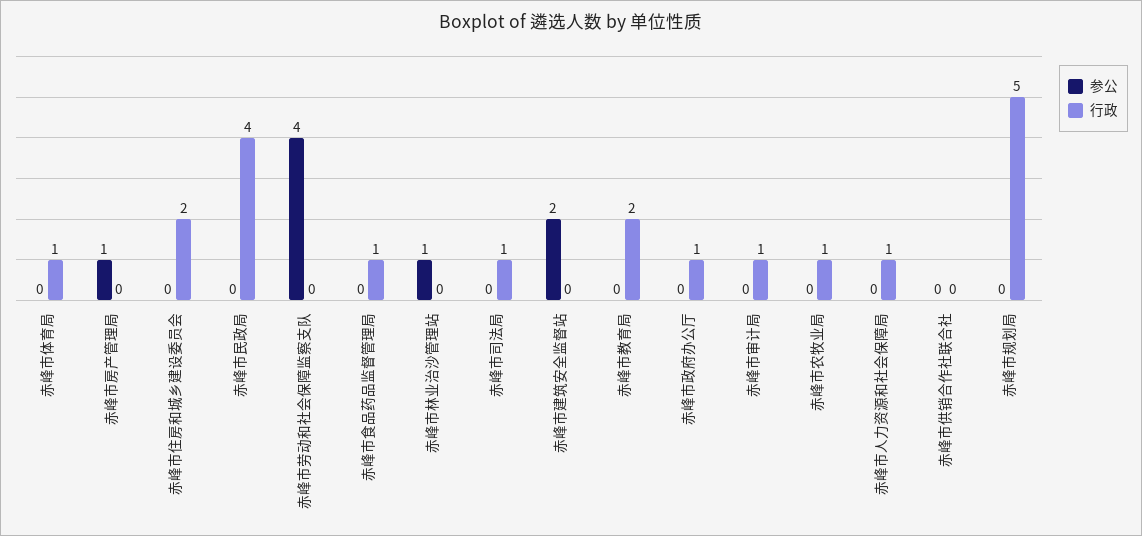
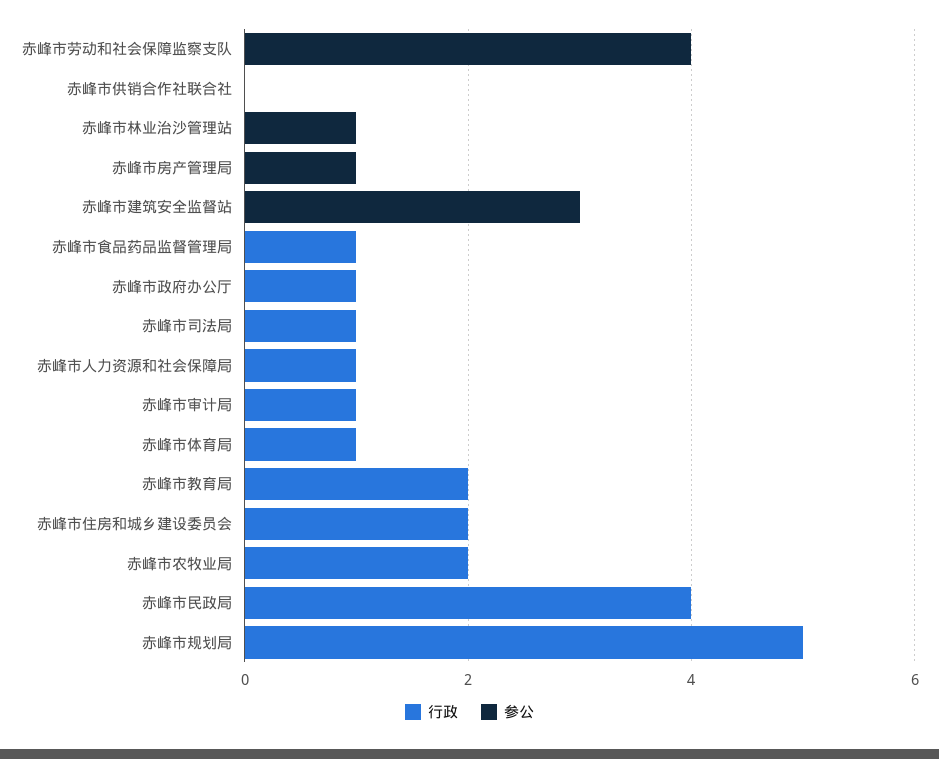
  {
    "参公": {
      "赤峰市体育局": 0,
      "赤峰市房产管理局": 1,
      "赤峰市住房和城乡建设委员会": 0,
      "赤峰市民政局": 0,
      "赤峰市劳动和社会保障监察支队": 4,
      "赤峰市食品药品监督管理局": 0,
      "赤峰市林业治沙管理站": 1,
      "赤峰市司法局": 0,
-     "赤峰市建筑安全监督站": 2,
+     "赤峰市建筑安全监督站": 3,
      "赤峰市教育局": 0,
      "赤峰市政府办公厅": 0,
      "赤峰市审计局": 0,
      "赤峰市农牧业局": 0,
      "赤峰市人力资源和社会保障局": 0,
      "赤峰市供销合作社联合社": 0,
      "赤峰市规划局": 0
    },
    "行政": {
      "赤峰市体育局": 1,
      "赤峰市房产管理局": 0,
      "赤峰市住房和城乡建设委员会": 2,
      "赤峰市民政局": 4,
      "赤峰市劳动和社会保障监察支队": 0,
      "赤峰市食品药品监督管理局": 1,
      "赤峰市林业治沙管理站": 0,
      "赤峰市司法局": 1,
      "赤峰市建筑安全监督站": 0,
      "赤峰市教育局": 2,
      "赤峰市政府办公厅": 1,
      "赤峰市审计局": 1,
-     "赤峰市农牧业局": 1,
+     "赤峰市农牧业局": 2,
      "赤峰市人力资源和社会保障局": 1,
      "赤峰市供销合作社联合社": 0,
      "赤峰市规划局": 5
    }
  }

